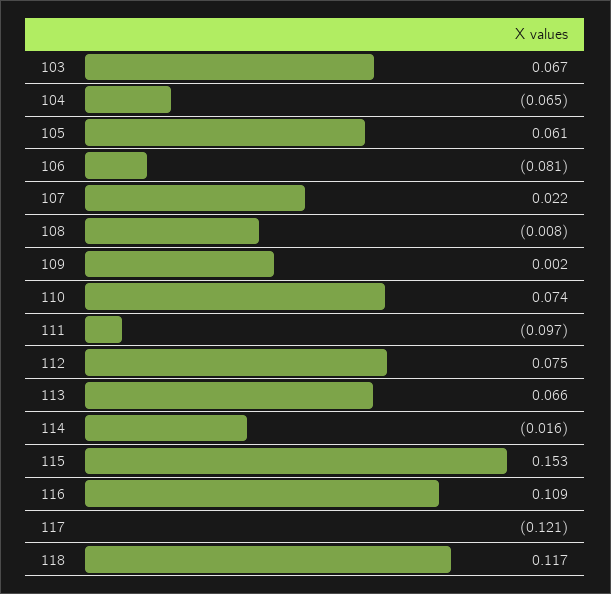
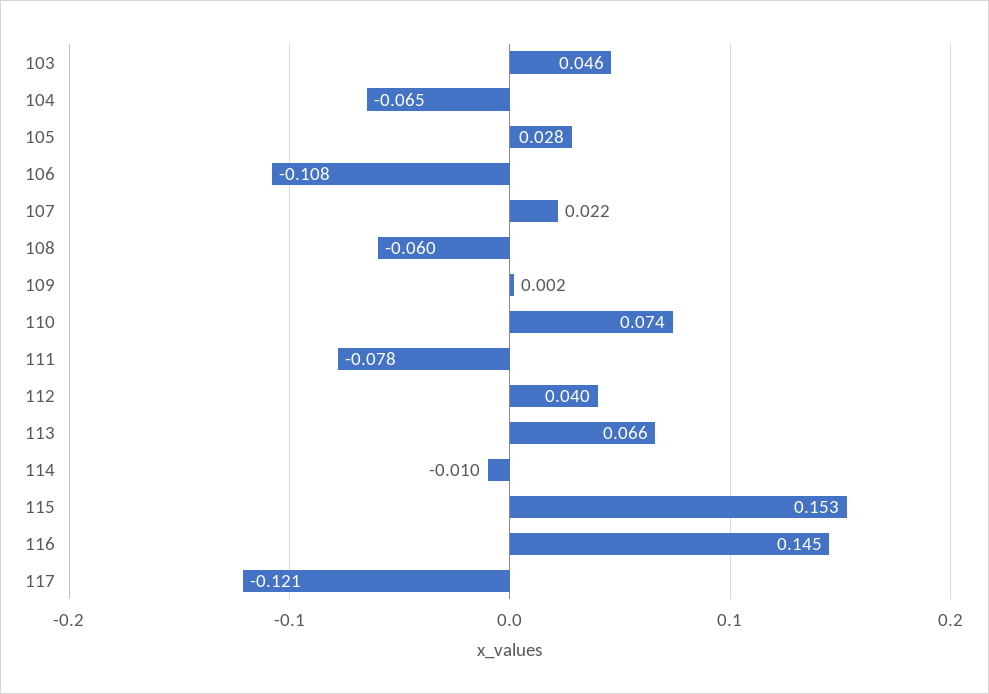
  {
-   "103": 0.067,
+   "103": 0.046,
    "104": -0.065,
-   "105": 0.061,
+   "105": 0.028,
-   "106": -0.081,
+   "106": -0.108,
    "107": 0.022,
-   "108": -0.008,
+   "108": -0.06,
    "109": 0.002,
    "110": 0.074,
-   "111": -0.097,
+   "111": -0.078,
-   "112": 0.075,
+   "112": 0.04,
    "113": 0.066,
-   "114": -0.016,
+   "114": -0.01,
    "115": 0.153,
-   "116": 0.109,
+   "116": 0.145,
-   "117": -0.121,
+   "117": -0.121
-   "118": 0.117
  }

